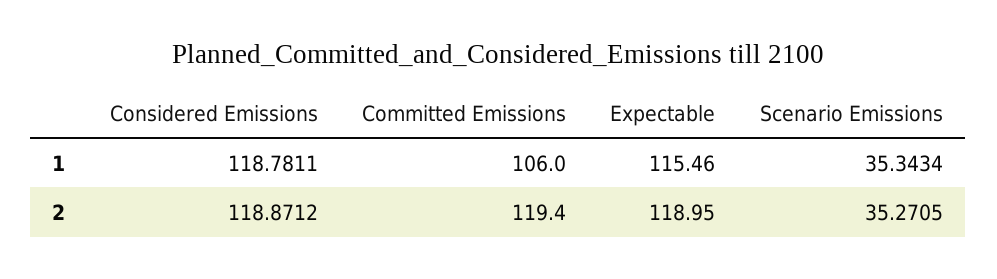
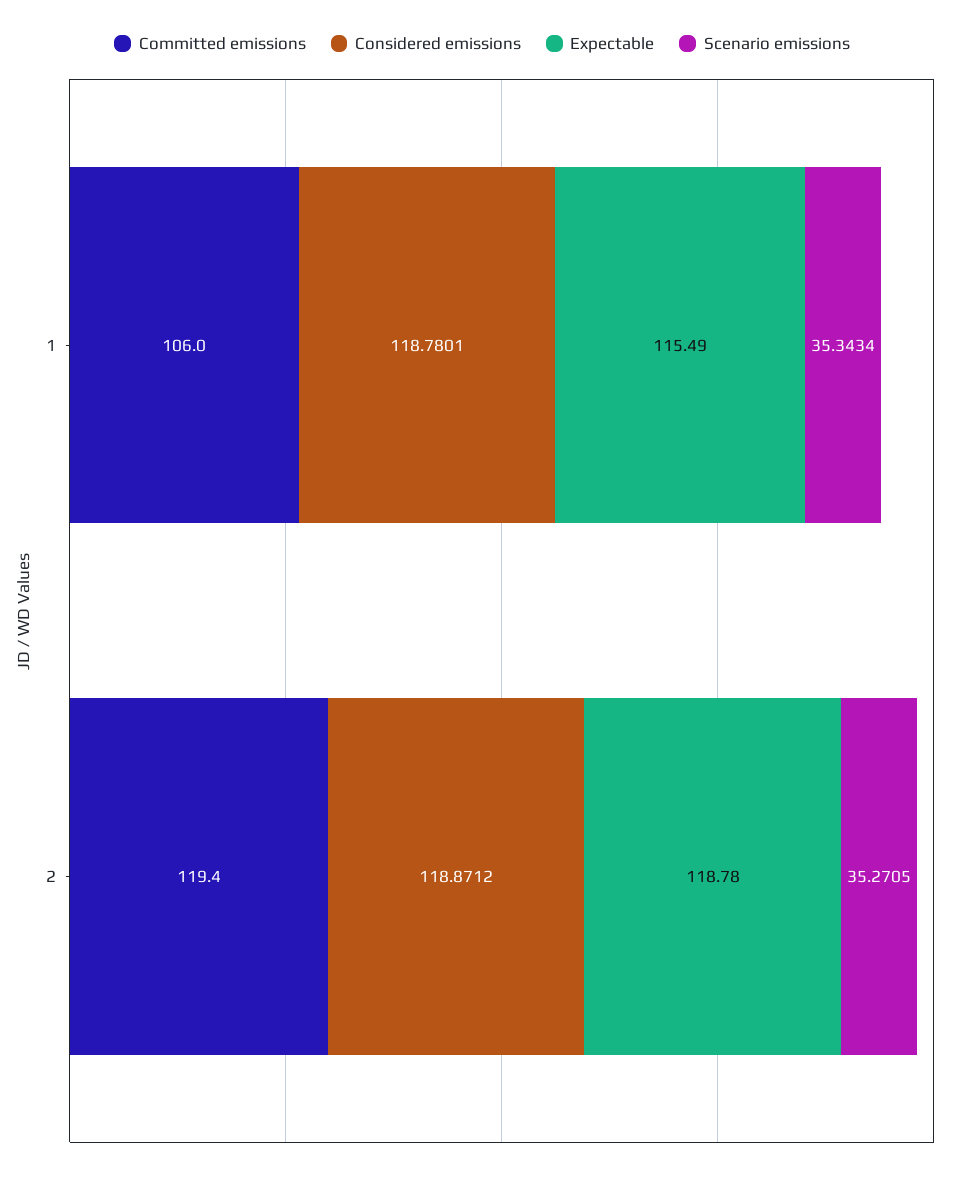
  {
    "Considered Emissions": {
-     "1": 118.7811,
+     "1": 118.7801,
      "2": 118.8712
    },
    "Committed Emissions": {
      "1": 106,
      "2": 119.4
    },
    "Expectable": {
-     "1": 115.46,
+     "1": 115.49,
-     "2": 118.95
+     "2": 118.78
    },
    "Scenario Emissions": {
      "1": 35.3434,
      "2": 35.2705
    }
  }

